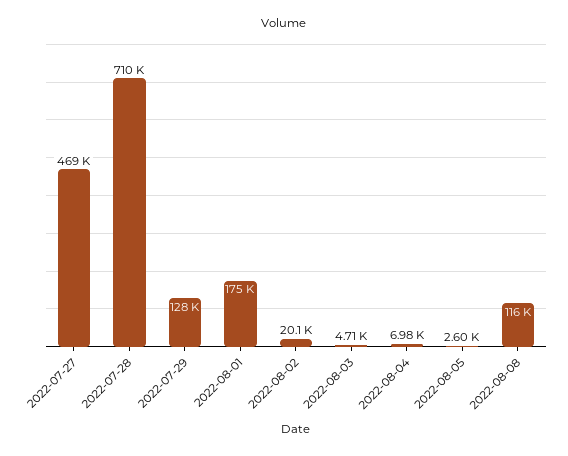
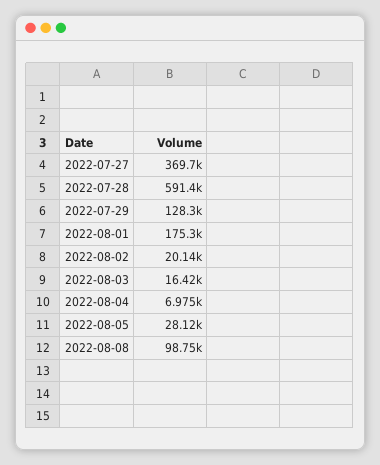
  {
-   "2022-07-27": 469000,
+   "2022-07-27": 369700,
-   "2022-07-28": 710000,
+   "2022-07-28": 591400,
    "2022-07-29": 128300,
    "2022-08-01": 175300,
    "2022-08-02": 20140,
-   "2022-08-03": 4710,
+   "2022-08-03": 16420,
    "2022-08-04": 6975,
-   "2022-08-05": 2600,
+   "2022-08-05": 28120,
-   "2022-08-08": 116000
+   "2022-08-08": 98750
  }

